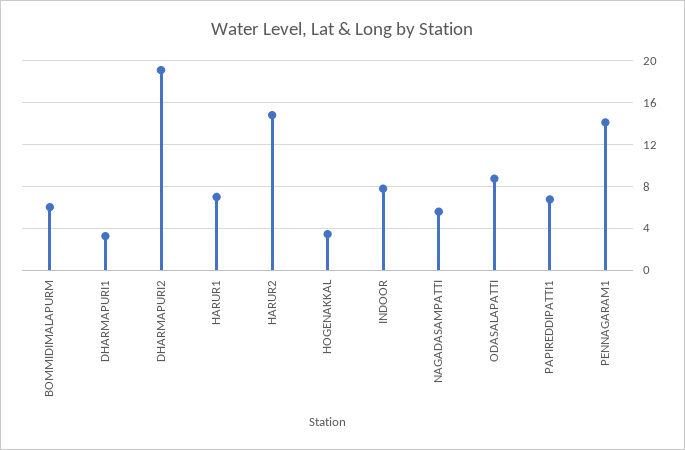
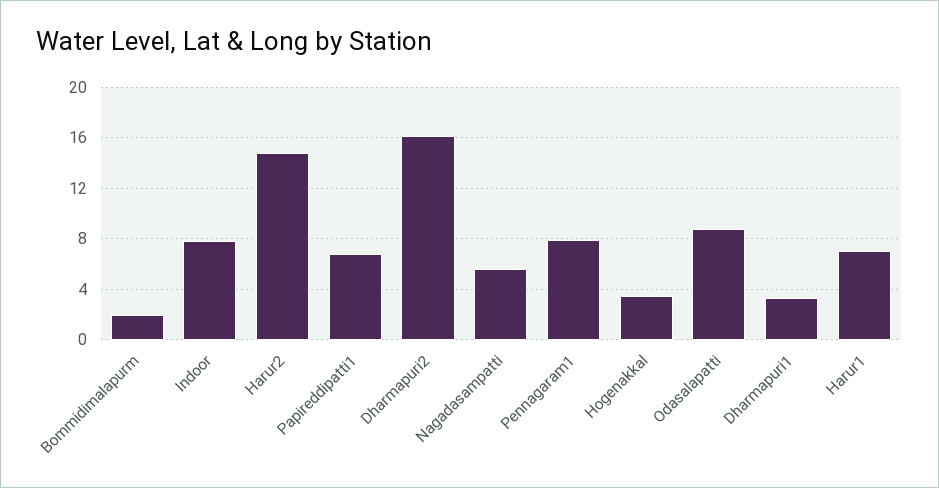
  {
-   "BOMMIDIMALAPURM": 6,
+   "BOMMIDIMALAPURM": 2,
    "DHARMAPURI1": 3.5,
-   "DHARMAPURI2": 19,
+   "DHARMAPURI2": 16,
    "HARUR1": 7,
    "HARUR2": 15,
    "HOGENAKKAL": 3.5,
    "INDOOR": 8,
    "NAGADASAMPATTI": 5.5,
    "ODASALAPATTI": 9,
    "PAPIREDDIPATTI1": 7,
-   "PENNAGARAM1": 14
+   "PENNAGARAM1": 8
  }

